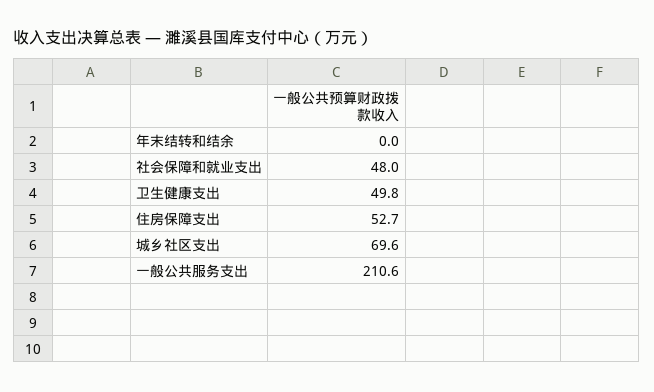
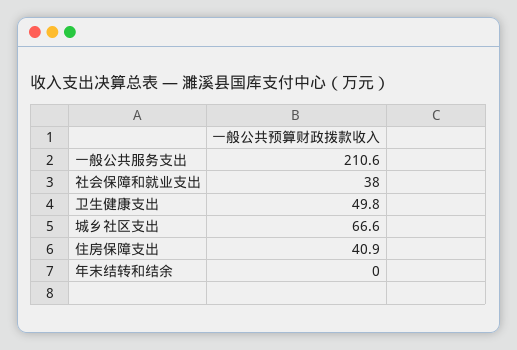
  {
    "年末结转和结余": 0,
-   "社会保障和就业支出": 48,
+   "社会保障和就业支出": 38,
    "卫生健康支出": 49.8,
-   "住房保障支出": 52.7,
+   "住房保障支出": 40.9,
-   "城乡社区支出": 69.6,
+   "城乡社区支出": 66.6,
    "一般公共服务支出": 210.6
  }

